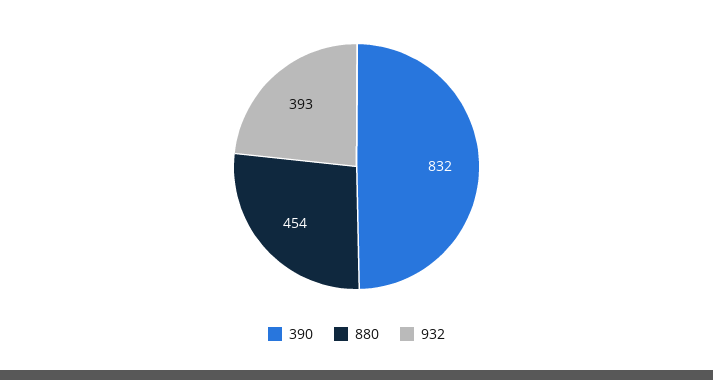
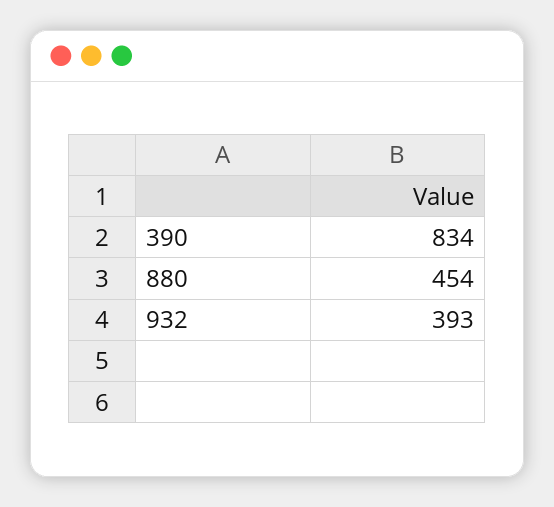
  {
-   "390": 832,
+   "390": 834,
    "880": 454,
    "932": 393
  }

